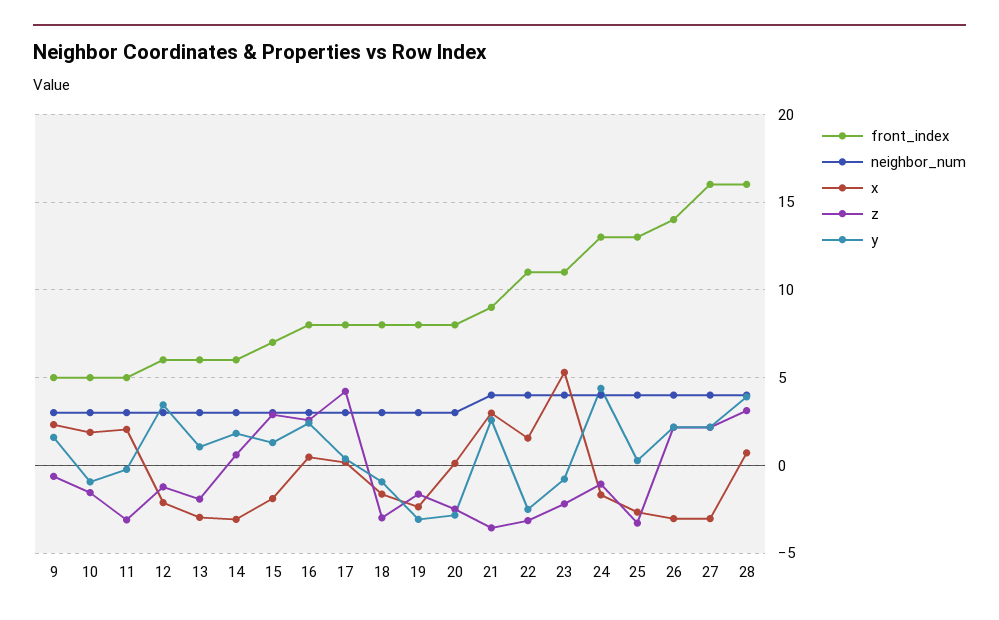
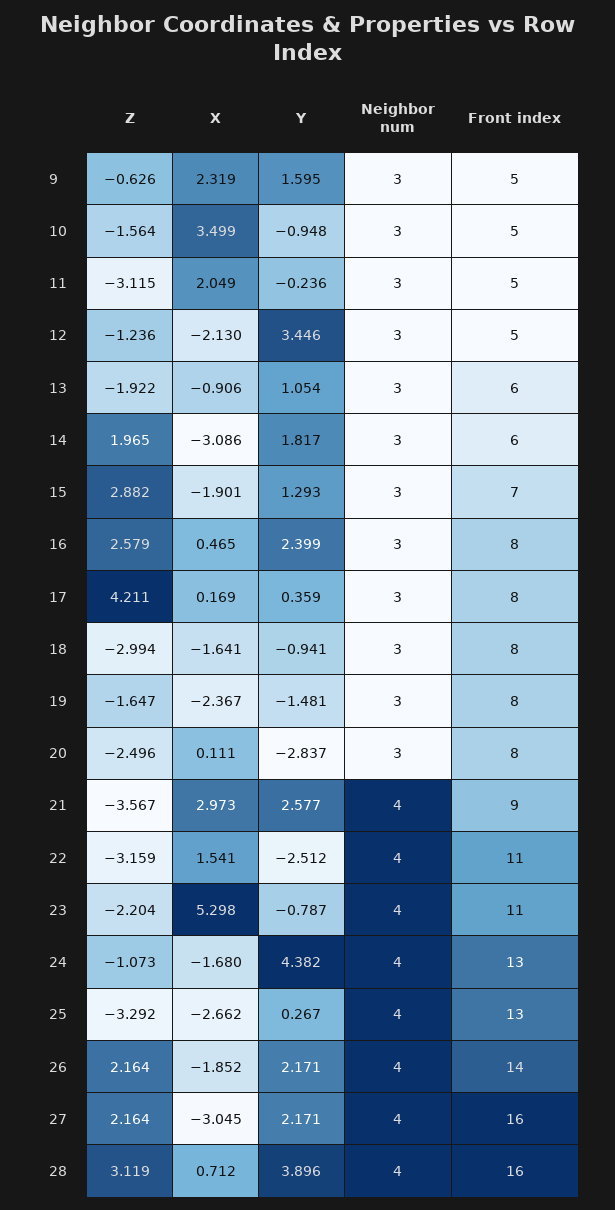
  {
    "front_index": {
      "9": 5,
      "10": 5,
      "11": 5,
-     "12": 6,
+     "12": 5,
      "13": 6,
      "14": 6,
      "15": 7,
      "16": 8,
      "17": 8,
      "18": 8,
      "19": 8,
      "20": 8,
      "21": 9,
      "22": 11,
      "23": 11,
      "24": 13,
      "25": 13,
      "26": 14,
      "27": 16,
      "28": 16
    },
    "neighbor_num": {
      "9": 3,
      "10": 3,
      "11": 3,
      "12": 3,
      "13": 3,
      "14": 3,
      "15": 3,
      "16": 3,
      "17": 3,
      "18": 3,
      "19": 3,
      "20": 3,
      "21": 4,
      "22": 4,
      "23": 4,
      "24": 4,
      "25": 4,
      "26": 4,
      "27": 4,
      "28": 4
    },
    "x": {
      "9": 2.319,
-     "10": 2,
+     "10": 3.499,
      "11": 2.049,
      "12": -2.13,
-     "13": -3,
+     "13": -0.906,
      "14": -3.086,
      "15": -1.901,
      "16": 0.465,
      "17": 0.169,
      "18": -1.641,
      "19": -2.367,
      "20": 0.111,
      "21": 2.973,
      "22": 1.541,
      "23": 5.298,
      "24": -1.68,
      "25": -2.662,
-     "26": -3,
+     "26": -1.852,
      "27": -3.045,
      "28": 0.712
    },
    "z": {
      "9": -0.626,
      "10": -1.564,
      "11": -3.115,
      "12": -1.236,
      "13": -1.922,
-     "14": 0.5,
+     "14": 1.965,
      "15": 2.882,
      "16": 2.579,
      "17": 4.211,
      "18": -2.994,
      "19": -1.647,
      "20": -2.496,
      "21": -3.567,
      "22": -3.159,
      "23": -2.204,
      "24": -1.073,
      "25": -3.292,
      "26": 2.164,
      "27": 2.164,
      "28": 3.119
    },
    "y": {
      "9": 1.595,
      "10": -0.948,
      "11": -0.236,
      "12": 3.446,
      "13": 1.054,
      "14": 1.817,
      "15": 1.293,
      "16": 2.399,
      "17": 0.359,
      "18": -0.941,
-     "19": -3,
+     "19": -1.481,
      "20": -2.837,
      "21": 2.577,
      "22": -2.512,
      "23": -0.787,
      "24": 4.382,
      "25": 0.267,
      "26": 2.171,
      "27": 2.171,
      "28": 3.896
    }
  }

